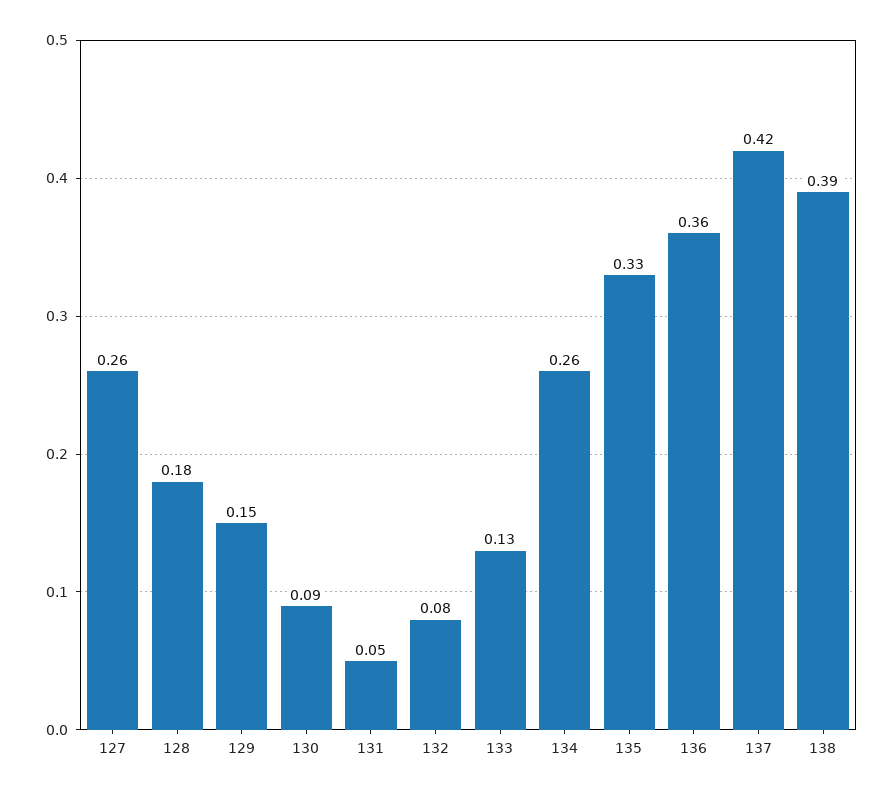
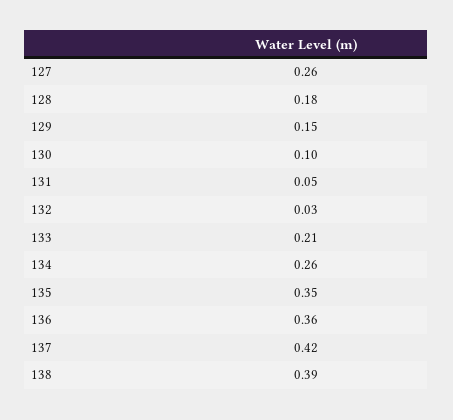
  {
    "127": 0.26,
    "128": 0.18,
    "129": 0.15,
-   "130": 0.09,
+   "130": 0.1,
    "131": 0.05,
-   "132": 0.08,
+   "132": 0.03,
-   "133": 0.13,
+   "133": 0.21,
    "134": 0.26,
-   "135": 0.33,
+   "135": 0.35,
    "136": 0.36,
    "137": 0.42,
    "138": 0.39
  }

